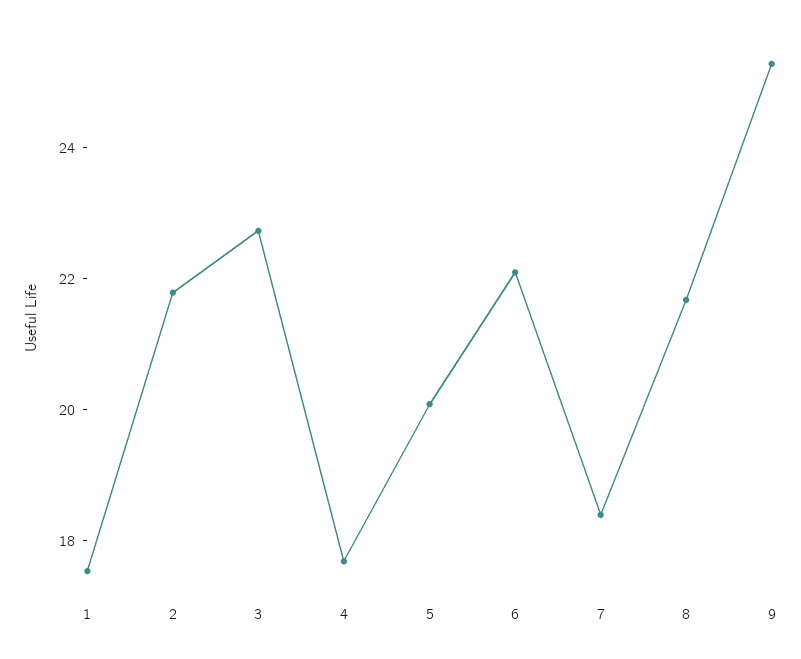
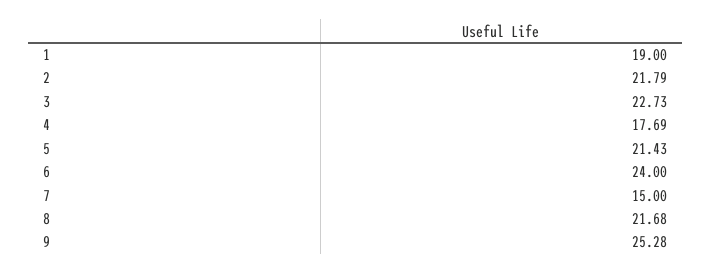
  {
-   "1": 17.5,
+   "1": 19,
    "2": 21.79,
    "3": 22.73,
    "4": 17.69,
-   "5": 20,
+   "5": 21.43,
-   "6": 22,
+   "6": 24,
-   "7": 18.5,
+   "7": 15,
    "8": 21.68,
    "9": 25.28
  }

